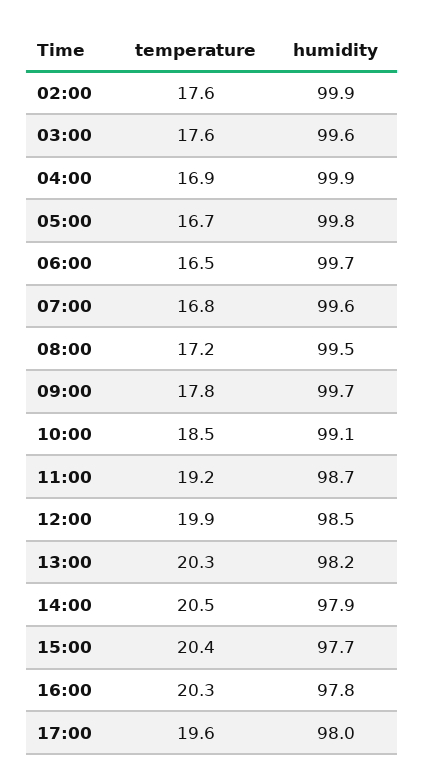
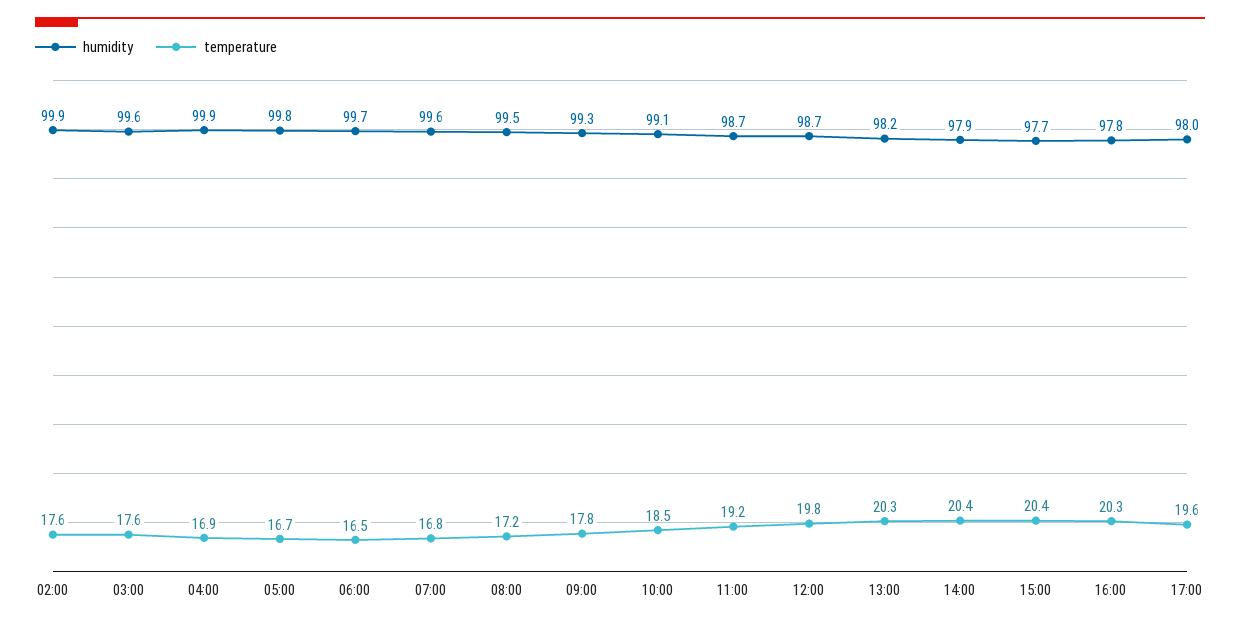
  {
    "temperature": {
      "02:00": 17.6,
      "03:00": 17.6,
      "04:00": 16.9,
      "05:00": 16.7,
      "06:00": 16.5,
      "07:00": 16.8,
      "08:00": 17.2,
      "09:00": 17.8,
      "10:00": 18.5,
      "11:00": 19.2,
-     "12:00": 19.9,
+     "12:00": 19.8,
      "13:00": 20.3,
-     "14:00": 20.5,
+     "14:00": 20.4,
      "15:00": 20.4,
      "16:00": 20.3,
      "17:00": 19.6
    },
    "humidity": {
      "02:00": 99.9,
      "03:00": 99.6,
      "04:00": 99.9,
      "05:00": 99.8,
      "06:00": 99.7,
      "07:00": 99.6,
      "08:00": 99.5,
-     "09:00": 99.7,
+     "09:00": 99.3,
      "10:00": 99.1,
      "11:00": 98.7,
-     "12:00": 98.5,
+     "12:00": 98.7,
      "13:00": 98.2,
      "14:00": 97.9,
      "15:00": 97.7,
      "16:00": 97.8,
      "17:00": 98
    }
  }

